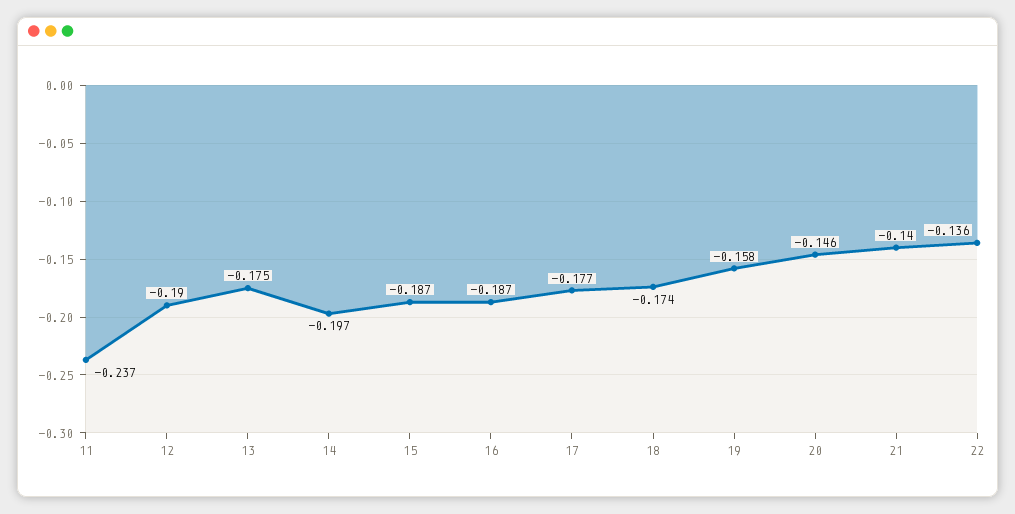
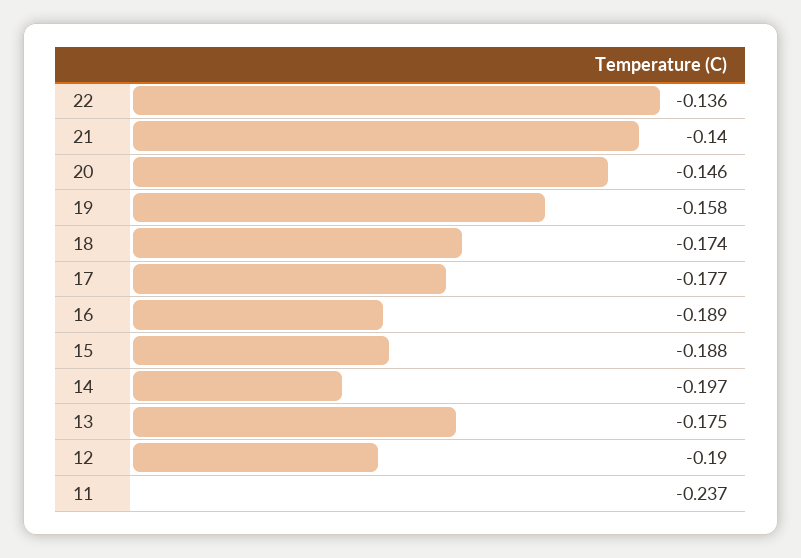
  {
    "11": -0.237,
    "12": -0.19,
    "13": -0.175,
    "14": -0.197,
-   "15": -0.187,
+   "15": -0.188,
-   "16": -0.187,
+   "16": -0.189,
    "17": -0.177,
    "18": -0.174,
    "19": -0.158,
    "20": -0.146,
    "21": -0.14,
    "22": -0.136
  }

